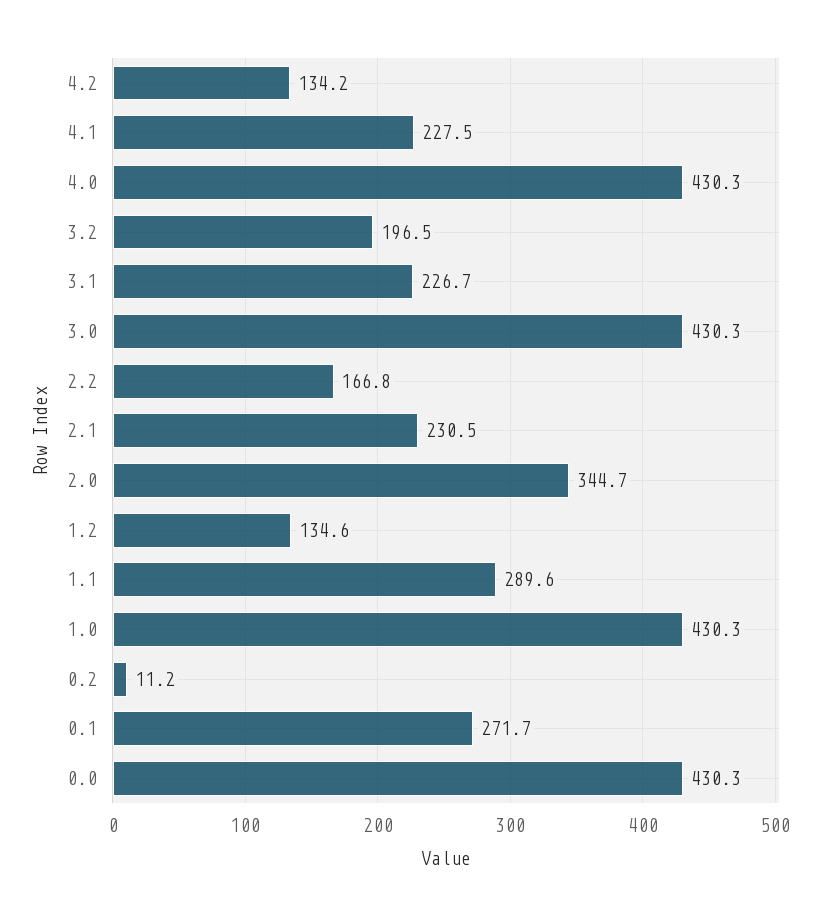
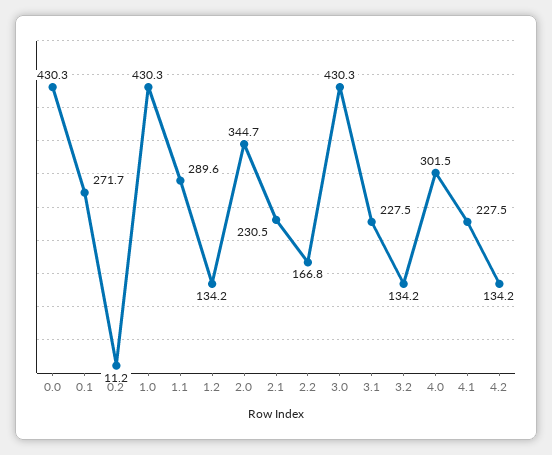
  {
    "4.2": 134.2,
    "4.1": 227.5,
-   "4.0": 430.3,
+   "4.0": 301.5,
-   "3.2": 196.5,
+   "3.2": 134.2,
-   "3.1": 226.7,
+   "3.1": 227.5,
    "3.0": 430.3,
    "2.2": 166.8,
    "2.1": 230.5,
    "2.0": 344.7,
-   "1.2": 134.6,
+   "1.2": 134.2,
    "1.1": 289.6,
    "1.0": 430.3,
    "0.2": 11.2,
    "0.1": 271.7,
    "0.0": 430.3
  }

